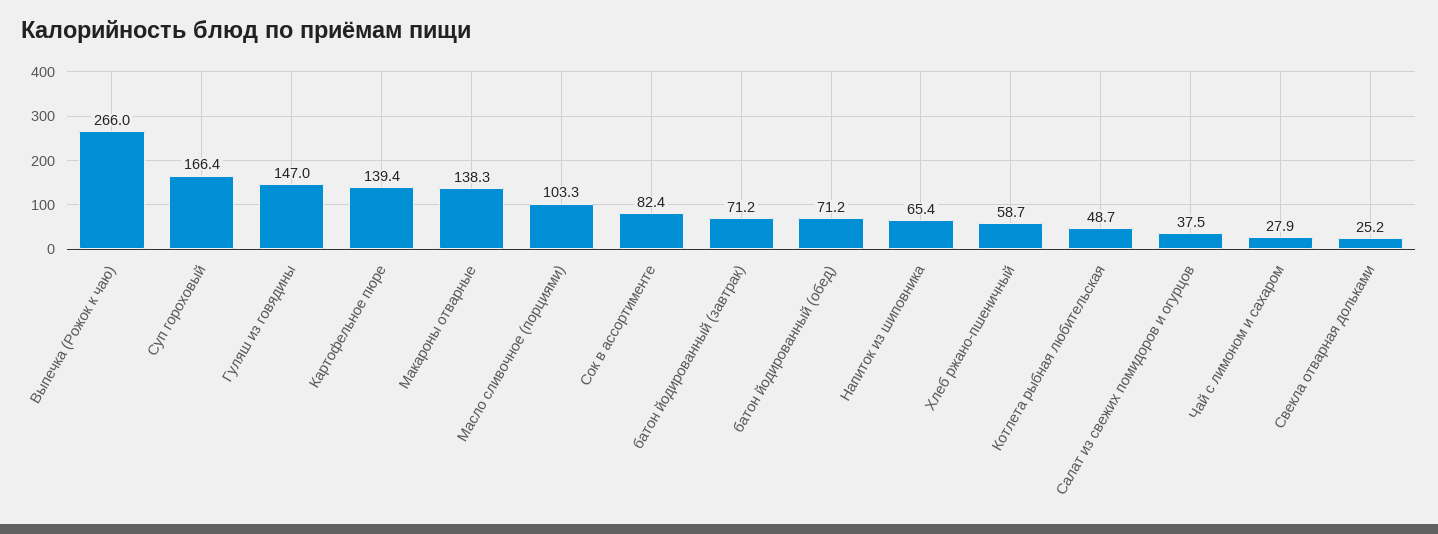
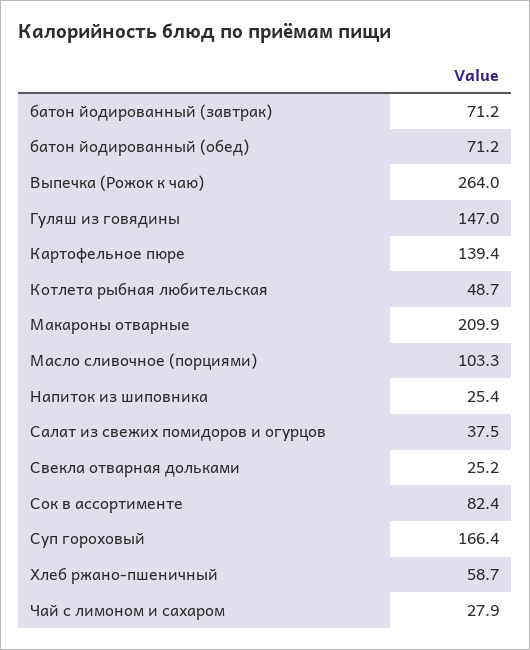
  {
-   "Выпечка (Рожок к чаю)": 266,
+   "Выпечка (Рожок к чаю)": 264,
    "Суп гороховый": 166.4,
    "Гуляш из говядины": 147,
    "Картофельное пюре": 139.4,
-   "Макароны отварные": 138.3,
+   "Макароны отварные": 209.9,
    "Масло сливочное (порциями)": 103.3,
    "Сок в ассортименте": 82.4,
    "батон йодированный (завтрак)": 71.2,
    "батон йодированный (обед)": 71.2,
-   "Напиток из шиповника": 65.4,
+   "Напиток из шиповника": 25.4,
    "Хлеб ржано-пшеничный": 58.7,
    "Котлета рыбная любительская": 48.7,
    "Салат из свежих помидоров и огурцов": 37.5,
    "Чай с лимоном и сахаром": 27.9,
    "Свекла отварная дольками": 25.2
  }

